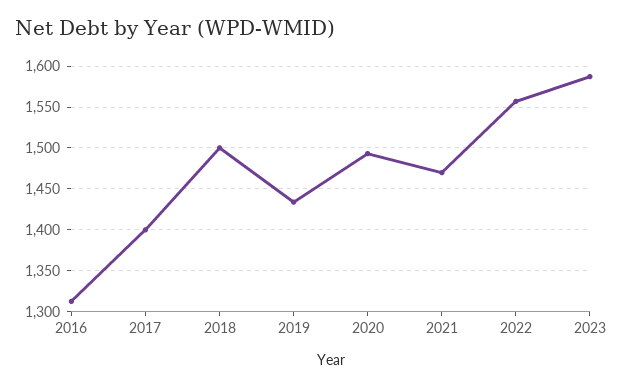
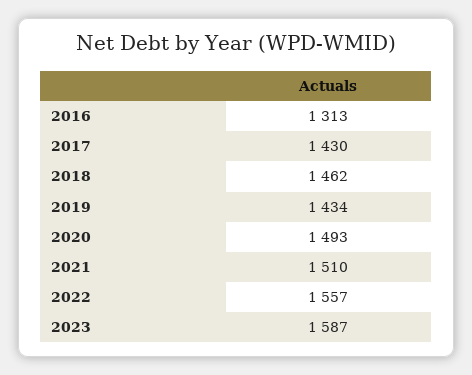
  {
    "2016": 1313,
-   "2017": 1400,
+   "2017": 1430,
-   "2018": 1500,
+   "2018": 1462,
    "2019": 1434,
    "2020": 1493,
-   "2021": 1470,
+   "2021": 1510,
    "2022": 1557,
    "2023": 1587
  }

